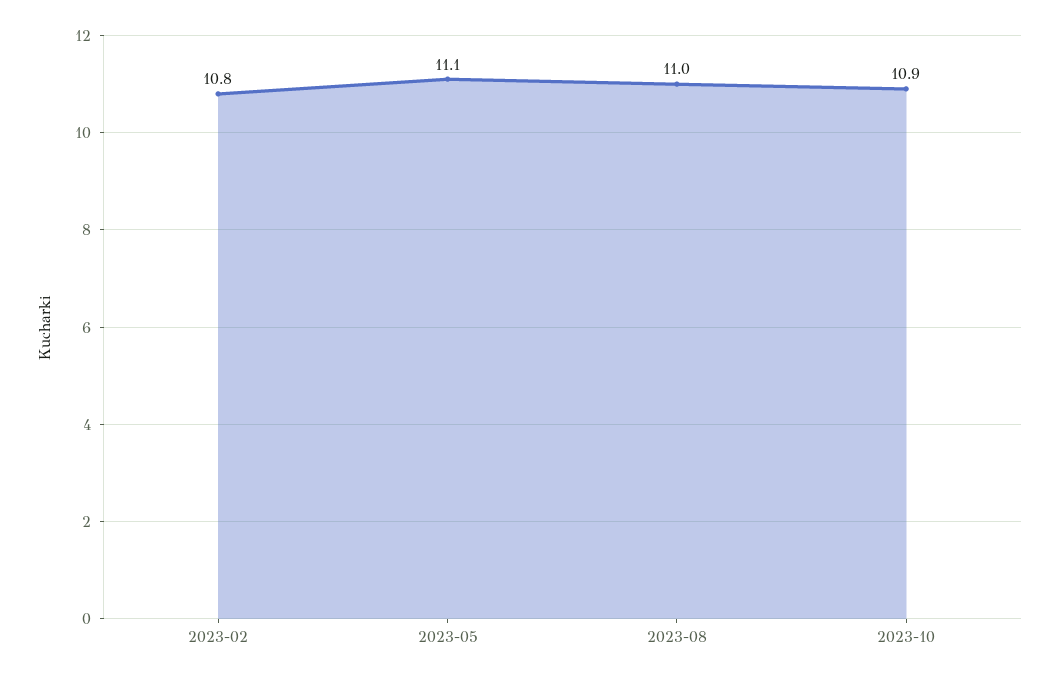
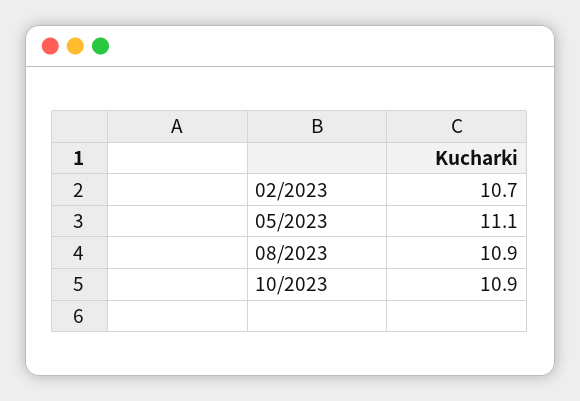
  {
-   "2023-02": 10.8,
+   "2023-02": 10.7,
    "2023-05": 11.1,
-   "2023-08": 11,
+   "2023-08": 10.9,
    "2023-10": 10.9
  }

